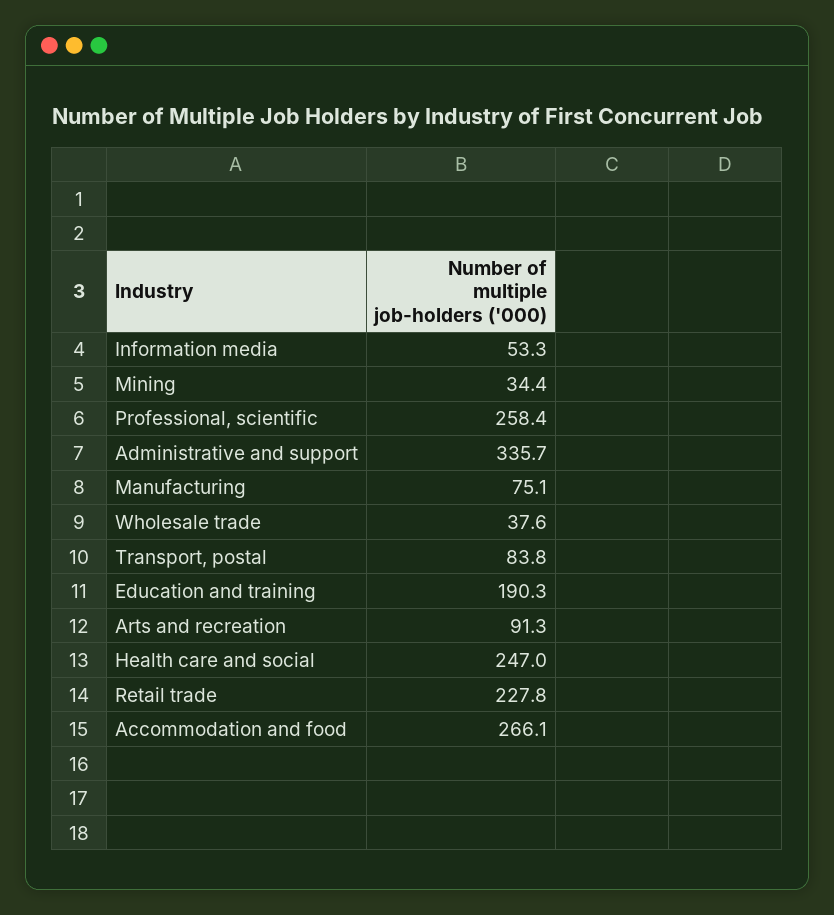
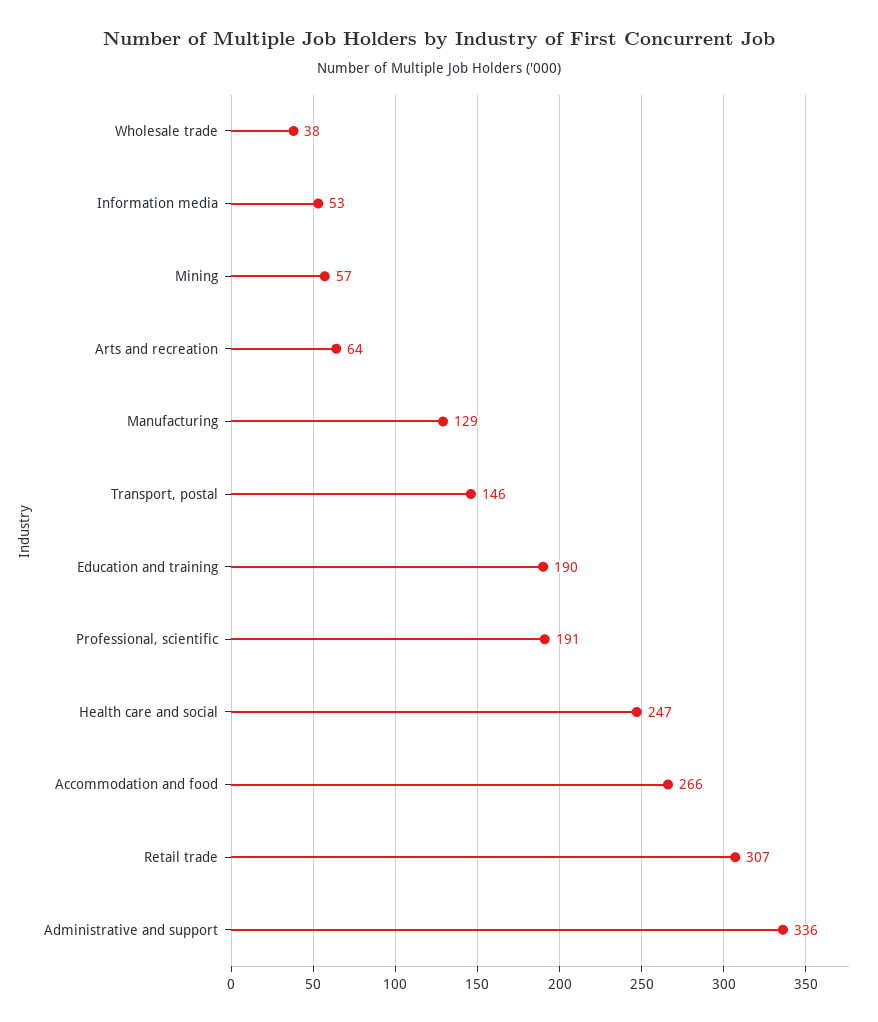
  {
    "Information media": 53.3,
-   "Mining": 34.4,
+   "Mining": 57,
-   "Professional, scientific": 258.4,
+   "Professional, scientific": 191,
    "Administrative and support": 335.7,
-   "Manufacturing": 75.1,
+   "Manufacturing": 129,
    "Wholesale trade": 37.6,
-   "Transport, postal": 83.8,
+   "Transport, postal": 146,
    "Education and training": 190.3,
-   "Arts and recreation": 91.3,
+   "Arts and recreation": 64,
    "Health care and social": 247,
-   "Retail trade": 227.8,
+   "Retail trade": 307,
    "Accommodation and food": 266.1
  }

